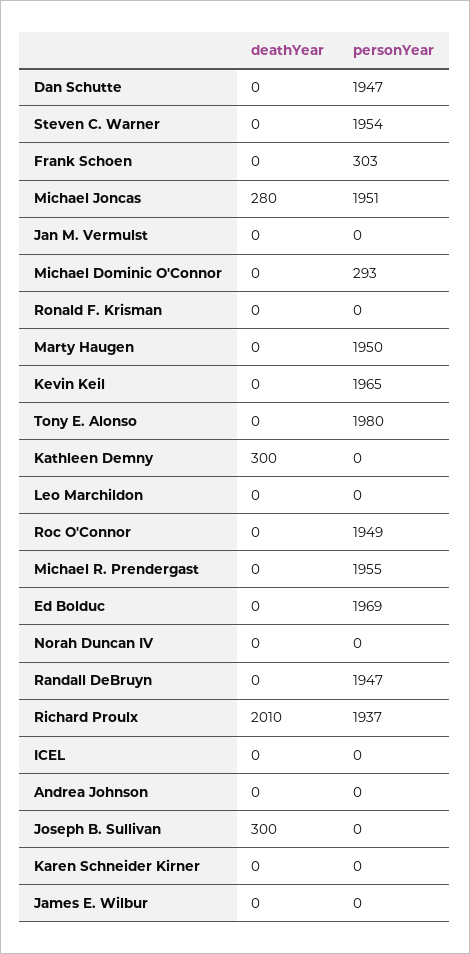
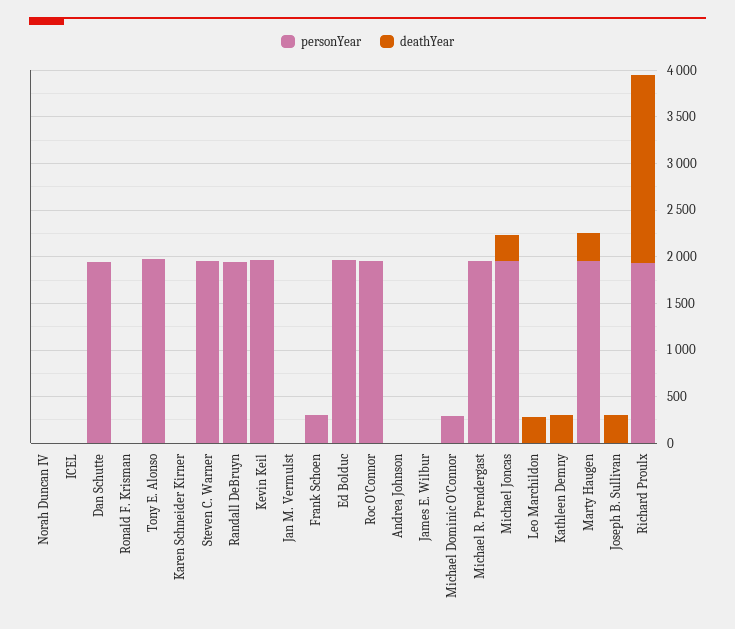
  {
    "deathYear": {
      "Dan Schutte": 0,
      "Steven C. Warner": 0,
      "Frank Schoen": 0,
      "Michael Joncas": 280,
      "Jan M. Vermulst": 0,
      "Michael Dominic O'Connor": 0,
      "Ronald F. Krisman": 0,
-     "Marty Haugen": 0,
+     "Marty Haugen": 300,
      "Kevin Keil": 0,
      "Tony E. Alonso": 0,
      "Kathleen Demny": 300,
-     "Leo Marchildon": 0,
+     "Leo Marchildon": 300,
      "Roc O'Connor": 0,
      "Michael R. Prendergast": 0,
      "Ed Bolduc": 0,
      "Norah Duncan IV": 0,
      "Randall DeBruyn": 0,
      "Richard Proulx": 2010,
      "ICEL": 0,
      "Andrea Johnson": 0,
      "Joseph B. Sullivan": 300,
      "Karen Schneider Kirner": 0,
      "James E. Wilbur": 0
    },
    "personYear": {
      "Dan Schutte": 1947,
      "Steven C. Warner": 1954,
      "Frank Schoen": 303,
      "Michael Joncas": 1951,
      "Jan M. Vermulst": 0,
      "Michael Dominic O'Connor": 293,
      "Ronald F. Krisman": 0,
      "Marty Haugen": 1950,
      "Kevin Keil": 1965,
      "Tony E. Alonso": 1980,
      "Kathleen Demny": 0,
      "Leo Marchildon": 0,
      "Roc O'Connor": 1949,
      "Michael R. Prendergast": 1955,
      "Ed Bolduc": 1969,
      "Norah Duncan IV": 0,
      "Randall DeBruyn": 1947,
      "Richard Proulx": 1937,
      "ICEL": 0,
      "Andrea Johnson": 0,
      "Joseph B. Sullivan": 0,
      "Karen Schneider Kirner": 0,
      "James E. Wilbur": 0
    }
  }

